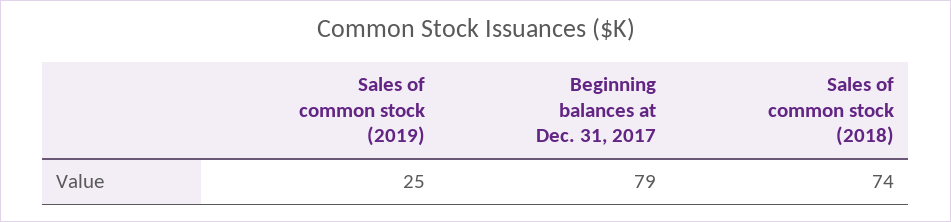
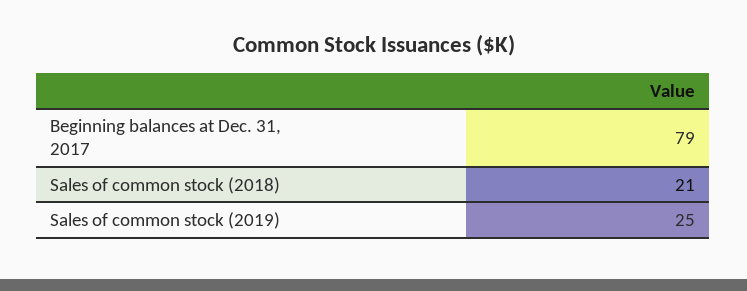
  {
    "Sales of common stock (2019)": 25,
    "Beginning balances at Dec. 31, 2017": 79,
-   "Sales of common stock (2018)": 74
+   "Sales of common stock (2018)": 21
  }

